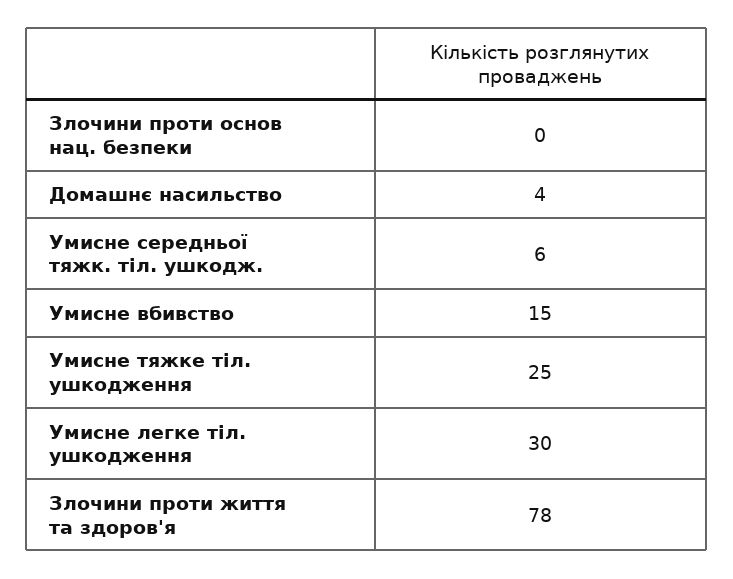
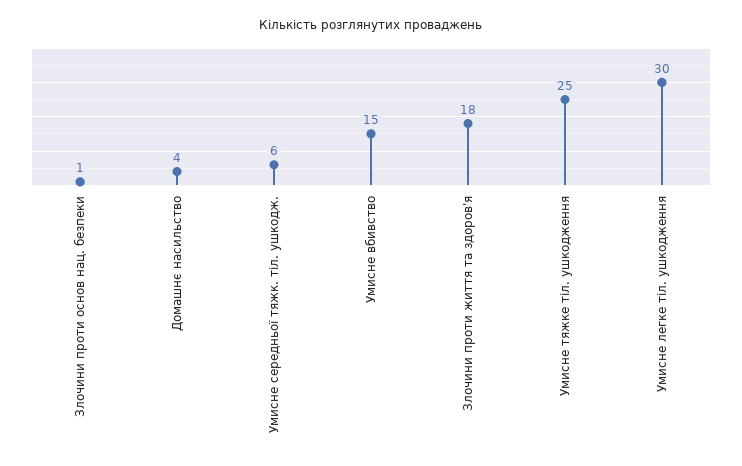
  {
-   "Злочини проти основ нац. безпеки": 0,
+   "Злочини проти основ нац. безпеки": 1,
    "Домашнє насильство": 4,
    "Умисне середньої тяжк. тіл. ушкодж.": 6,
    "Умисне вбивство": 15,
    "Умисне тяжке тіл. ушкодження": 25,
    "Умисне легке тіл. ушкодження": 30,
-   "Злочини проти життя та здоров'я": 78
+   "Злочини проти життя та здоров'я": 18
  }

